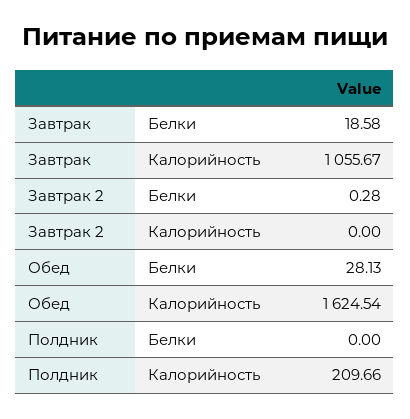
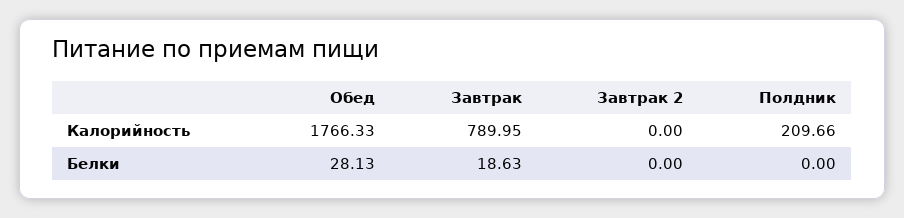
  {
    "Завтрак": {
-     "Белки": 18.58,
+     "Белки": 18.63,
-     "Калорийность": 1055.67
+     "Калорийность": 789.95
    },
    "Завтрак 2": {
-     "Белки": 0.28,
+     "Белки": 0,
      "Калорийность": 0
    },
    "Обед": {
      "Белки": 28.13,
-     "Калорийность": 1624.54
+     "Калорийность": 1766.33
    },
    "Полдник": {
      "Белки": 0,
      "Калорийность": 209.66
    }
  }

